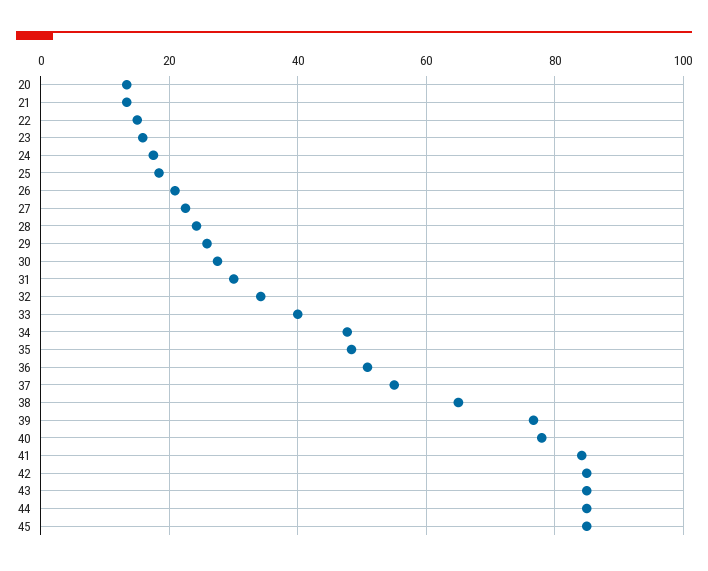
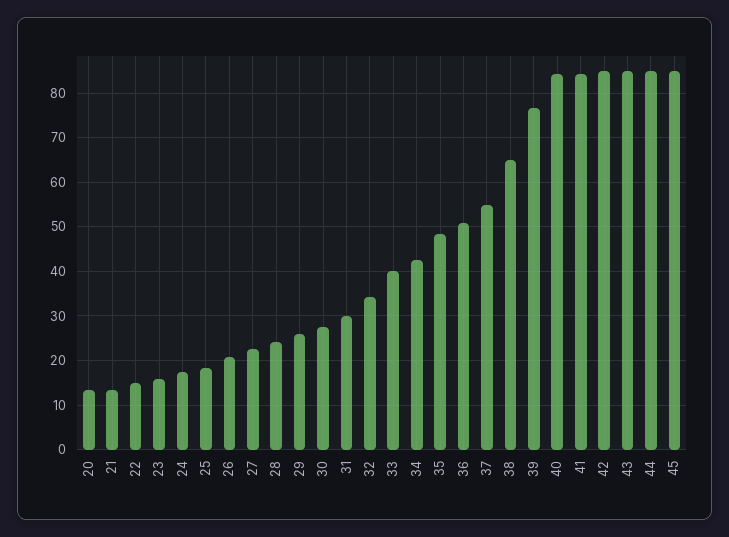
  {
    "20": 14,
    "21": 14,
    "22": 16,
    "23": 16,
    "24": 18,
    "25": 18,
    "26": 20,
    "27": 22,
    "28": 24,
    "29": 26,
    "30": 28,
    "31": 30,
    "32": 34,
    "33": 40,
-   "34": 48,
+   "34": 42,
    "35": 48,
    "36": 50,
    "37": 56,
    "38": 66,
    "39": 76,
-   "40": 78,
+   "40": 84,
    "41": 84,
    "42": 86,
    "43": 86,
    "44": 86,
    "45": 86
  }

